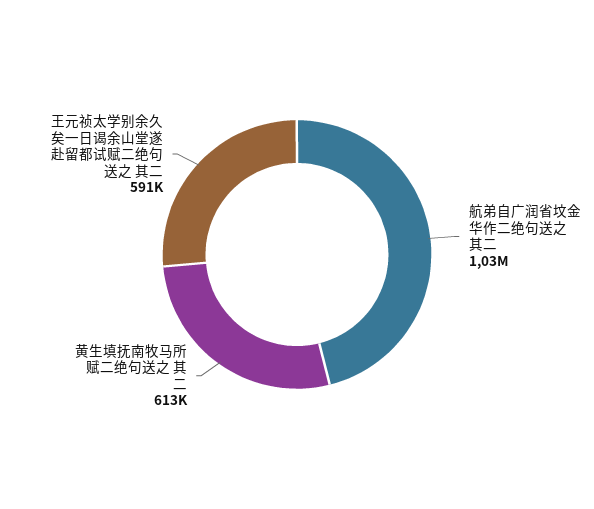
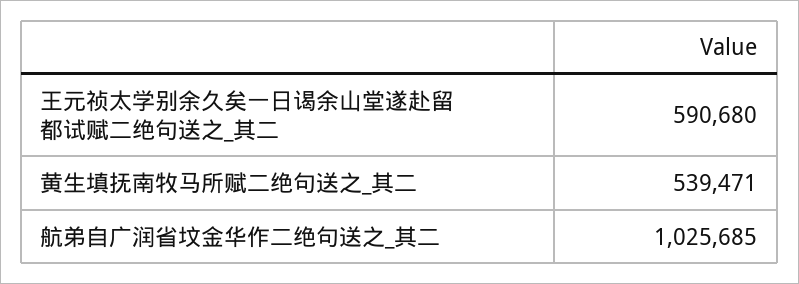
  {
    "航弟自广润省坟金华作二绝句送之 其二": 1025685,
-   "黄生填抚南牧马所赋二绝句送之 其二": 613000,
+   "黄生填抚南牧马所赋二绝句送之 其二": 539471,
    "王元祯太学别余久矣一日谒余山堂遂赴留都试赋二绝句送之 其二": 590680
  }

